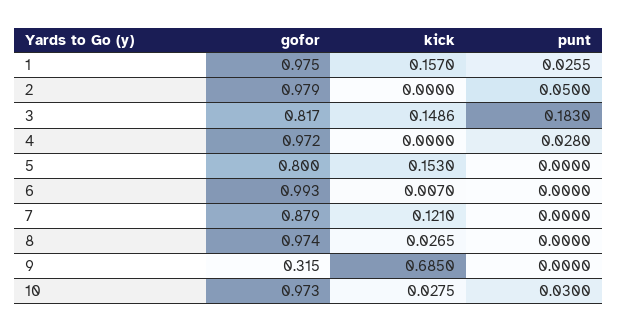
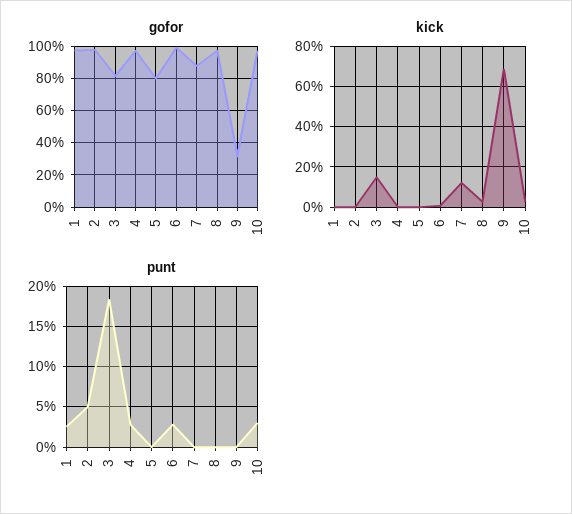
  {
    "gofor": {
      "1": 0.975,
      "2": 0.979,
      "3": 0.817,
      "4": 0.972,
      "5": 0.8,
      "6": 0.993,
      "7": 0.879,
      "8": 0.974,
      "9": 0.315,
      "10": 0.973
    },
    "kick": {
-     "1": 0.157,
+     "1": 0,
      "2": 0,
      "3": 0.1486,
      "4": 0,
-     "5": 0.153,
+     "5": 0,
      "6": 0.007,
      "7": 0.121,
      "8": 0.0265,
      "9": 0.685,
      "10": 0.0275
    },
    "punt": {
      "1": 0.0255,
      "2": 0.05,
      "3": 0.183,
      "4": 0.028,
      "5": 0,
-     "6": 0,
+     "6": 0.03,
      "7": 0,
      "8": 0,
      "9": 0,
      "10": 0.03
    }
  }

